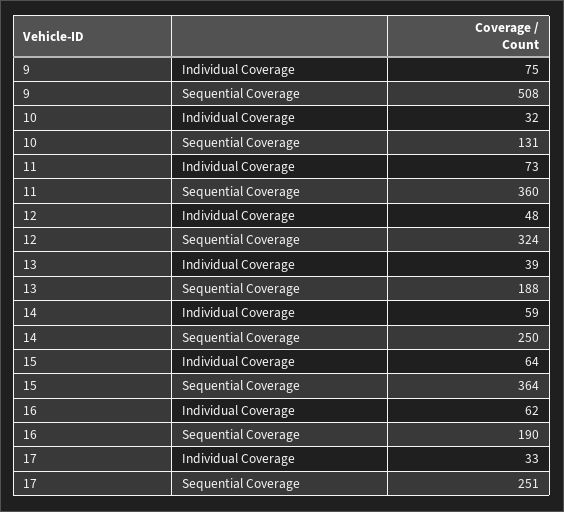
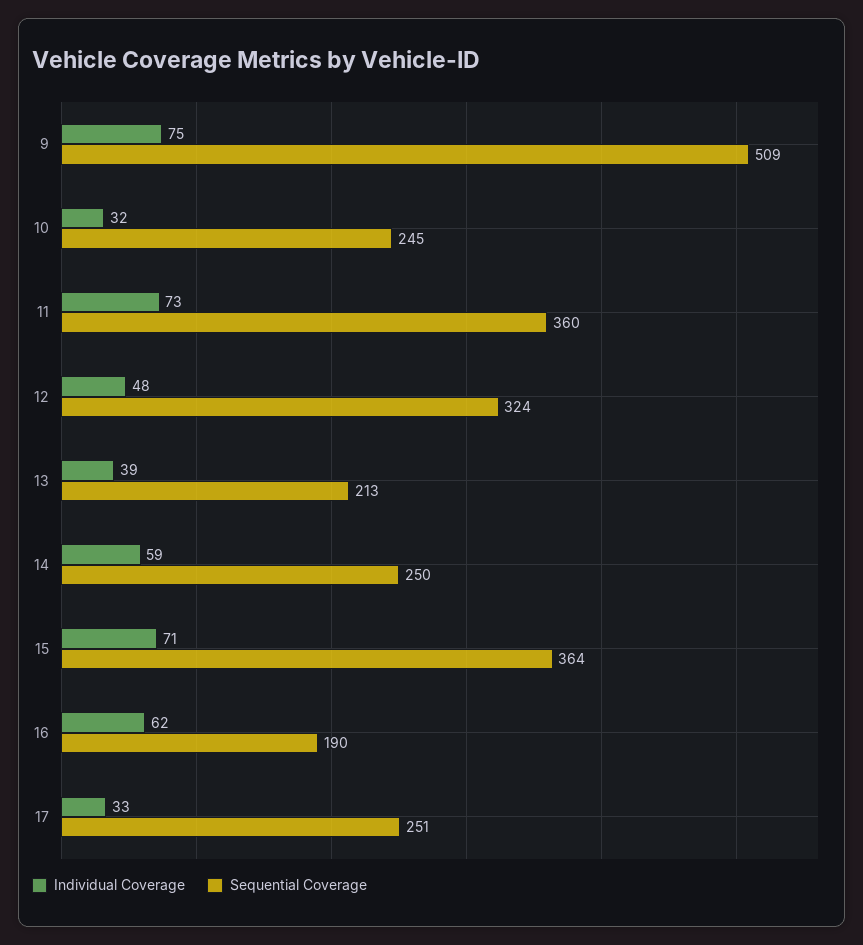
  {
    "Individual Coverage": {
      "9": 75,
      "10": 32,
      "11": 73,
      "12": 48,
      "13": 39,
      "14": 59,
-     "15": 64,
+     "15": 71,
      "16": 62,
      "17": 33
    },
    "Sequential Coverage": {
-     "9": 508,
+     "9": 509,
-     "10": 131,
+     "10": 245,
      "11": 360,
      "12": 324,
-     "13": 188,
+     "13": 213,
      "14": 250,
      "15": 364,
      "16": 190,
      "17": 251
    }
  }

